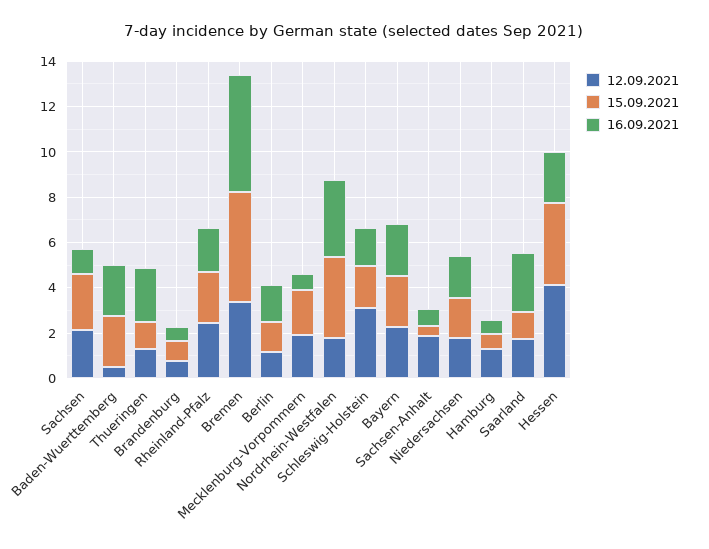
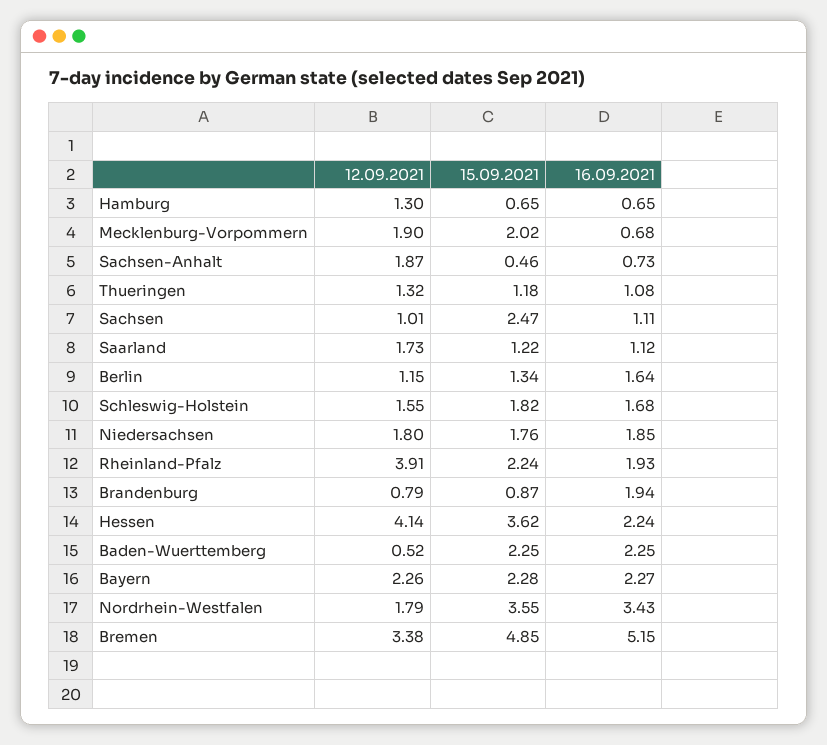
  {
    "12.09.2021": {
-     "Sachsen": 2,
+     "Sachsen": 1.01,
      "Baden-Wuerttemberg": 0.52,
      "Thueringen": 1.32,
      "Brandenburg": 0.79,
-     "Rheinland-Pfalz": 2.5,
+     "Rheinland-Pfalz": 3.91,
      "Bremen": 3.38,
      "Berlin": 1.15,
      "Mecklenburg-Vorpommern": 1.9,
      "Nordrhein-Westfalen": 1.79,
-     "Schleswig-Holstein": 3,
+     "Schleswig-Holstein": 1.55,
      "Bayern": 2.26,
      "Sachsen-Anhalt": 1.87,
      "Niedersachsen": 1.8,
      "Hamburg": 1.3,
      "Saarland": 1.73,
      "Hessen": 4.14
    },
    "15.09.2021": {
      "Sachsen": 2.47,
      "Baden-Wuerttemberg": 2.25,
      "Thueringen": 1.18,
      "Brandenburg": 0.87,
      "Rheinland-Pfalz": 2.24,
      "Bremen": 4.85,
      "Berlin": 1.34,
      "Mecklenburg-Vorpommern": 2.02,
      "Nordrhein-Westfalen": 3.55,
      "Schleswig-Holstein": 1.82,
      "Bayern": 2.28,
      "Sachsen-Anhalt": 0.46,
      "Niedersachsen": 1.76,
      "Hamburg": 0.65,
      "Saarland": 1.22,
      "Hessen": 3.62
    },
    "16.09.2021": {
      "Sachsen": 1.11,
      "Baden-Wuerttemberg": 2.25,
-     "Thueringen": 2.5,
+     "Thueringen": 1.08,
-     "Brandenburg": 0.5,
+     "Brandenburg": 1.94,
      "Rheinland-Pfalz": 1.93,
      "Bremen": 5.15,
      "Berlin": 1.64,
      "Mecklenburg-Vorpommern": 0.68,
      "Nordrhein-Westfalen": 3.43,
      "Schleswig-Holstein": 1.68,
      "Bayern": 2.27,
      "Sachsen-Anhalt": 0.73,
      "Niedersachsen": 1.85,
      "Hamburg": 0.65,
-     "Saarland": 2.5,
+     "Saarland": 1.12,
      "Hessen": 2.24
    }
  }

